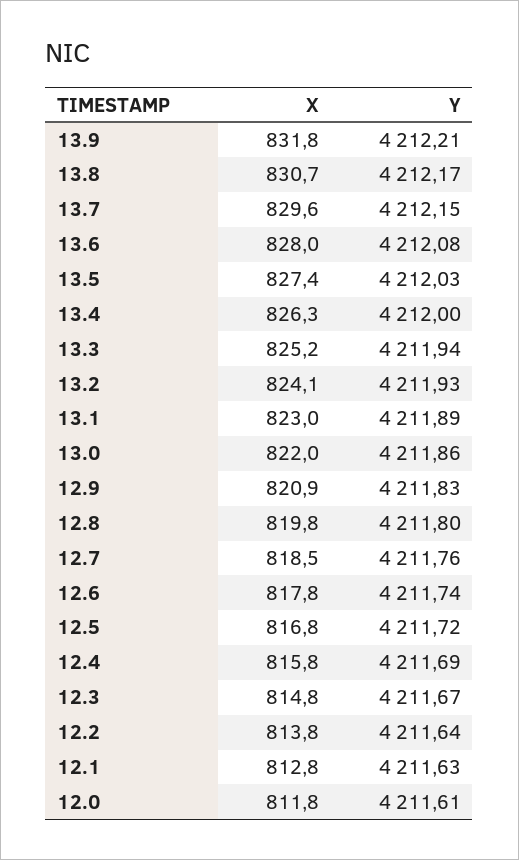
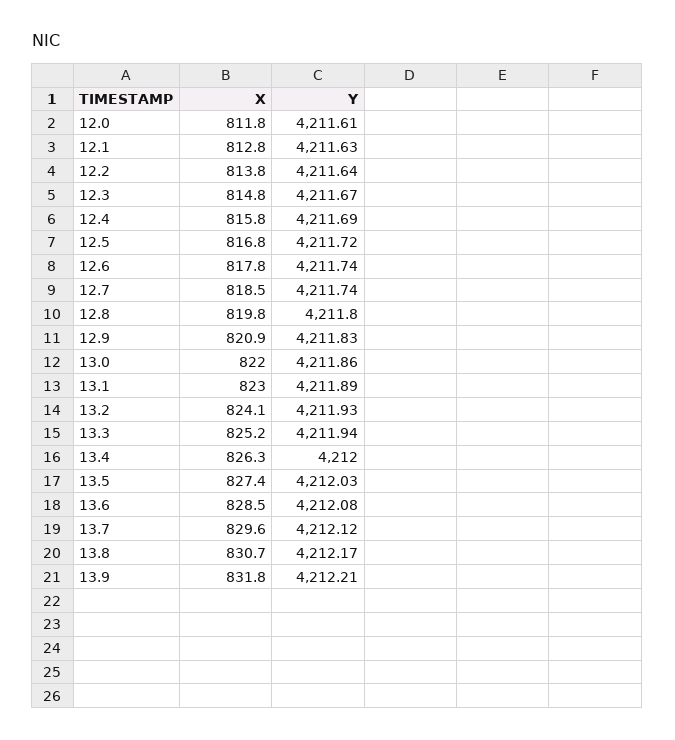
  {
    "X": {
      "13.9": 831.8,
      "13.8": 830.7,
      "13.7": 829.6,
-     "13.6": 828,
+     "13.6": 828.5,
      "13.5": 827.4,
      "13.4": 826.3,
      "13.3": 825.2,
      "13.2": 824.1,
      "13.1": 823,
      "13.0": 822,
      "12.9": 820.9,
      "12.8": 819.8,
      "12.7": 818.5,
      "12.6": 817.8,
      "12.5": 816.8,
      "12.4": 815.8,
      "12.3": 814.8,
      "12.2": 813.8,
      "12.1": 812.8,
      "12.0": 811.8
    },
    "Y": {
      "13.9": 4212.21,
      "13.8": 4212.17,
-     "13.7": 4212.15,
+     "13.7": 4212.12,
      "13.6": 4212.08,
      "13.5": 4212.03,
      "13.4": 4212,
      "13.3": 4211.94,
      "13.2": 4211.93,
      "13.1": 4211.89,
      "13.0": 4211.86,
      "12.9": 4211.83,
      "12.8": 4211.8,
-     "12.7": 4211.76,
+     "12.7": 4211.74,
      "12.6": 4211.74,
      "12.5": 4211.72,
      "12.4": 4211.69,
      "12.3": 4211.67,
      "12.2": 4211.64,
      "12.1": 4211.63,
      "12.0": 4211.61
    }
  }

